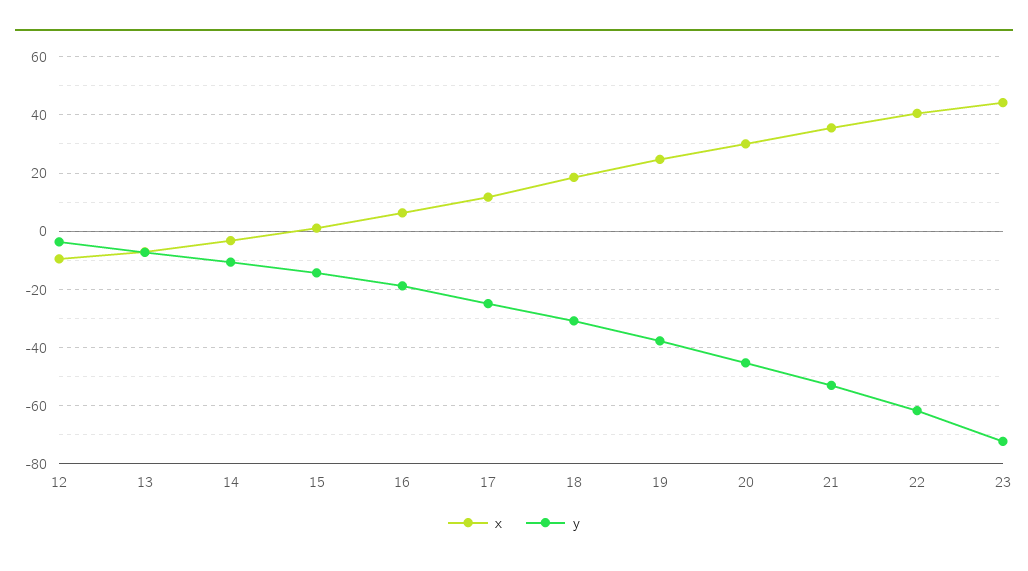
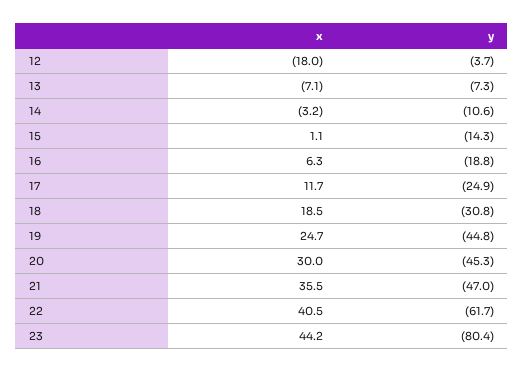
  {
    "x": {
-     "12": -10,
+     "12": -18,
      "13": -7.1,
      "14": -3.2,
      "15": 1.1,
      "16": 6.3,
      "17": 11.7,
      "18": 18.5,
      "19": 24.7,
      "20": 30,
      "21": 35.5,
      "22": 40.5,
      "23": 44.2
    },
    "y": {
      "12": -3.7,
      "13": -7.3,
      "14": -10.6,
      "15": -14.3,
      "16": -18.8,
      "17": -24.9,
      "18": -30.8,
-     "19": -37.5,
+     "19": -44.8,
      "20": -45.3,
-     "21": -52.5,
+     "21": -47,
      "22": -61.7,
-     "23": -72.5
+     "23": -80.4
    }
  }

